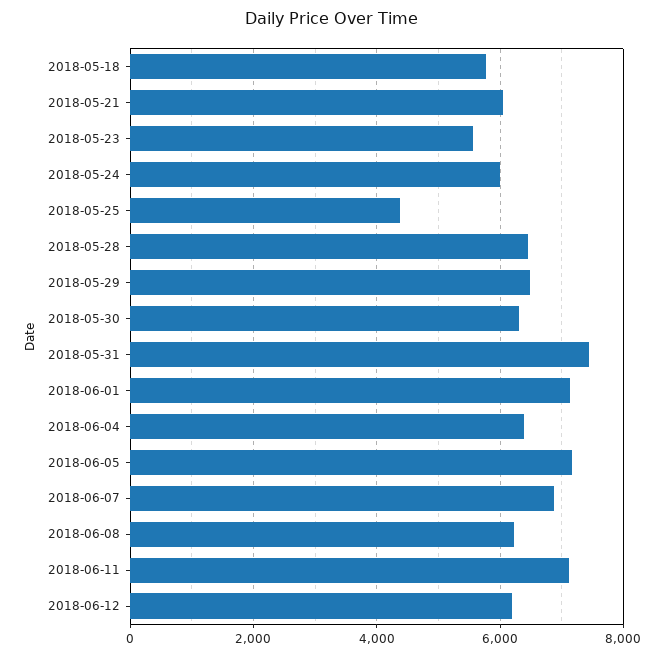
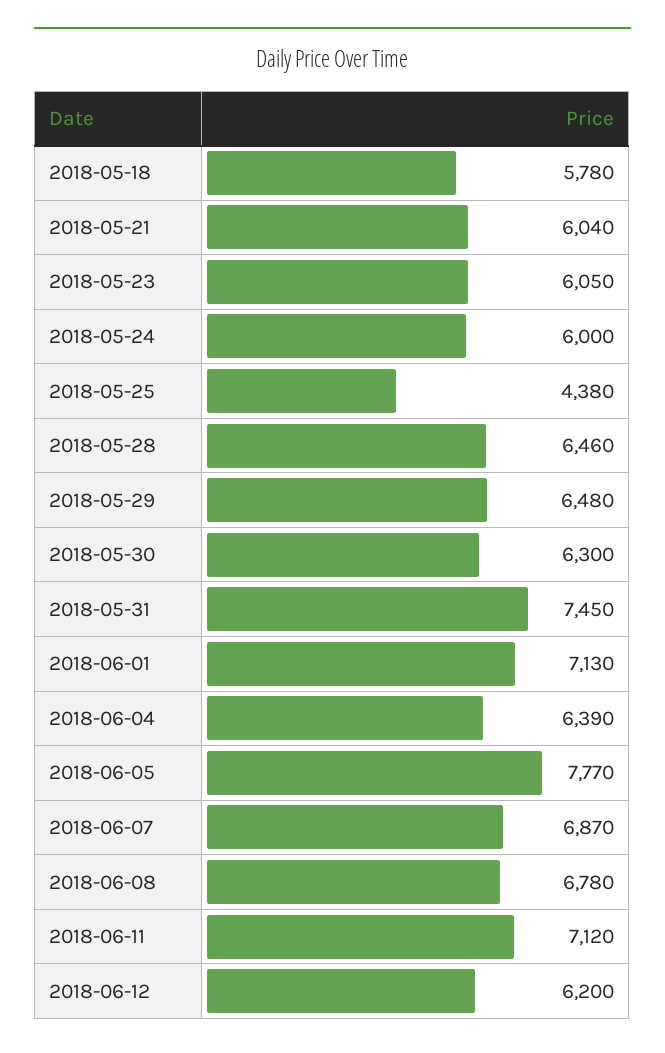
  {
    "2018-05-18": 5780,
    "2018-05-21": 6040,
-   "2018-05-23": 5600,
+   "2018-05-23": 6050,
    "2018-05-24": 6000,
    "2018-05-25": 4380,
    "2018-05-28": 6460,
    "2018-05-29": 6480,
    "2018-05-30": 6300,
    "2018-05-31": 7450,
    "2018-06-01": 7130,
    "2018-06-04": 6390,
-   "2018-06-05": 7200,
+   "2018-06-05": 7770,
    "2018-06-07": 6870,
-   "2018-06-08": 6200,
+   "2018-06-08": 6780,
    "2018-06-11": 7120,
    "2018-06-12": 6200
  }

